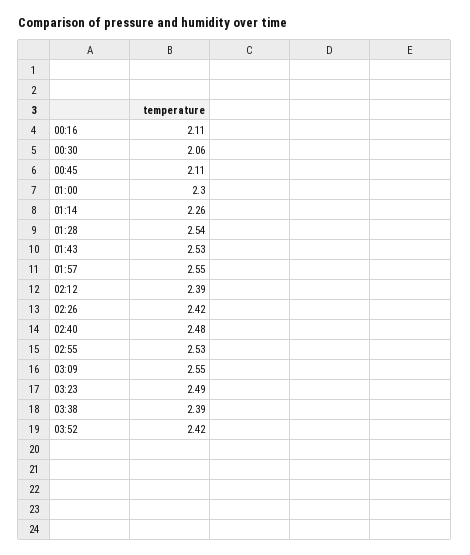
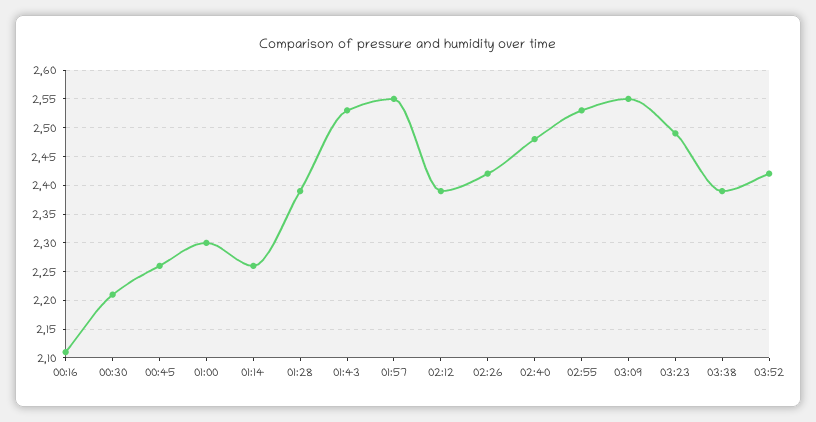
  {
    "00:16": 2.11,
-   "00:30": 2.06,
+   "00:30": 2.2,
-   "00:45": 2.11,
+   "00:45": 2.25,
    "01:00": 2.3,
    "01:14": 2.26,
-   "01:28": 2.54,
+   "01:28": 2.4,
    "01:43": 2.53,
    "01:57": 2.55,
    "02:12": 2.39,
    "02:26": 2.42,
    "02:40": 2.48,
    "02:55": 2.53,
    "03:09": 2.55,
    "03:23": 2.49,
    "03:38": 2.39,
    "03:52": 2.42
  }

